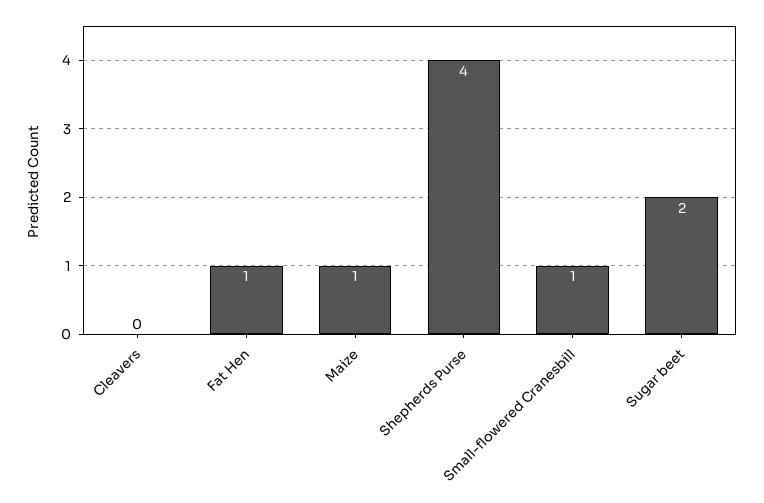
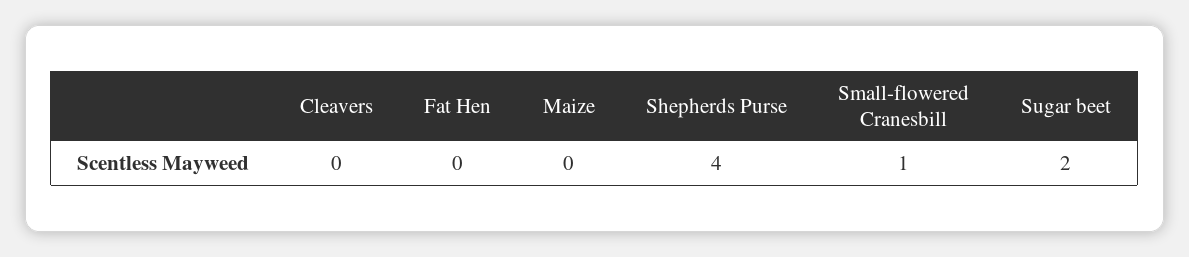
  {
    "Cleavers": 0,
-   "Fat Hen": 1,
+   "Fat Hen": 0,
-   "Maize": 1,
+   "Maize": 0,
    "Shepherds Purse": 4,
    "Small-flowered Cranesbill": 1,
    "Sugar beet": 2
  }

